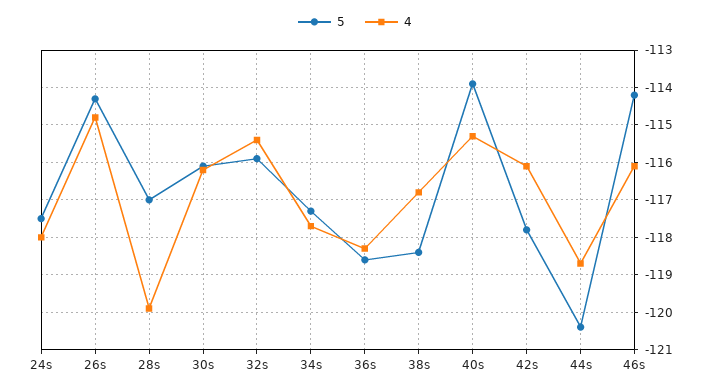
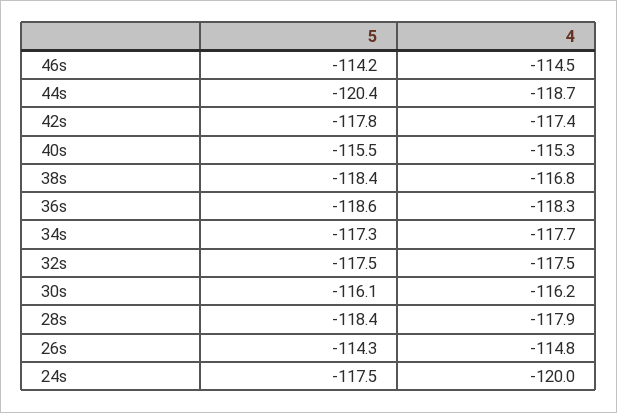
  {
    "5": {
      "24s": -117.5,
      "26s": -114.3,
-     "28s": -117,
+     "28s": -118.4,
      "30s": -116.1,
-     "32s": -116,
+     "32s": -117.5,
      "34s": -117.3,
      "36s": -118.6,
      "38s": -118.4,
-     "40s": -114,
+     "40s": -115.5,
      "42s": -117.8,
      "44s": -120.4,
      "46s": -114.2
    },
    "4": {
-     "24s": -118,
+     "24s": -120,
      "26s": -114.8,
-     "28s": -120,
+     "28s": -117.9,
      "30s": -116.2,
-     "32s": -115.5,
+     "32s": -117.5,
      "34s": -117.7,
      "36s": -118.3,
      "38s": -116.8,
      "40s": -115.3,
-     "42s": -116,
+     "42s": -117.4,
      "44s": -118.7,
-     "46s": -116
+     "46s": -114.5
    }
  }

